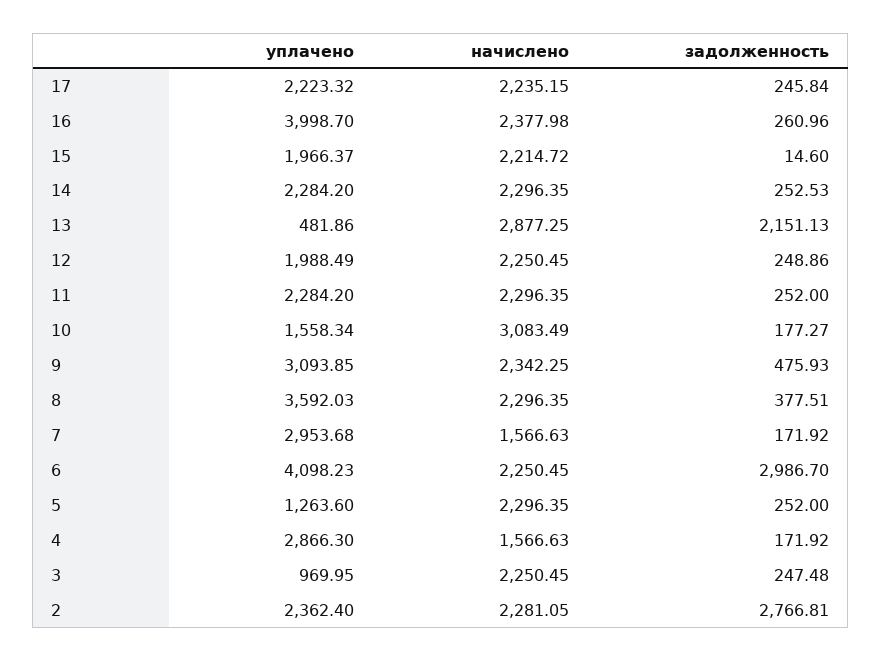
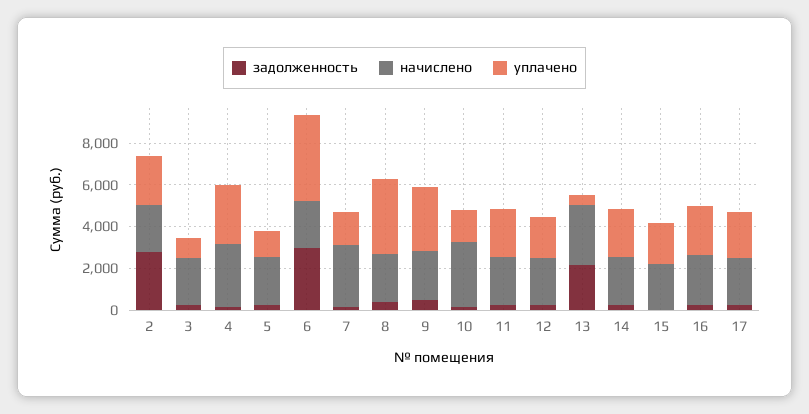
  {
    "уплачено": {
      "17": 2223.32,
-     "16": 3998.7,
+     "16": 2500,
      "15": 1966.37,
      "14": 2284.2,
      "13": 481.86,
      "12": 1988.49,
      "11": 2284.2,
      "10": 1558.34,
      "9": 3093.85,
      "8": 3592.03,
-     "7": 2953.68,
+     "7": 1500,
      "6": 4098.23,
      "5": 1263.6,
      "4": 2866.3,
      "3": 969.95,
      "2": 2362.4
    },
    "начислено": {
      "17": 2235.15,
      "16": 2377.98,
      "15": 2214.72,
      "14": 2296.35,
      "13": 2877.25,
      "12": 2250.45,
      "11": 2296.35,
      "10": 3083.49,
      "9": 2342.25,
      "8": 2296.35,
-     "7": 1566.63,
+     "7": 3000,
      "6": 2250.45,
      "5": 2296.35,
-     "4": 1566.63,
+     "4": 3000,
      "3": 2250.45,
      "2": 2281.05
    },
    "задолженность": {
      "17": 245.84,
      "16": 260.96,
      "15": 14.6,
      "14": 252.53,
      "13": 2151.13,
      "12": 248.86,
      "11": 252,
      "10": 177.27,
      "9": 475.93,
      "8": 377.51,
      "7": 171.92,
      "6": 2986.7,
      "5": 252,
      "4": 171.92,
      "3": 247.48,
      "2": 2766.81
    }
  }

